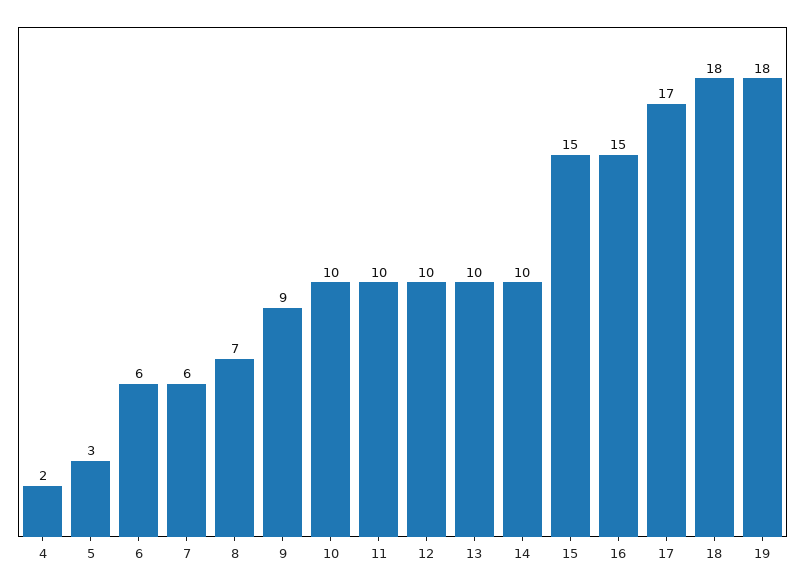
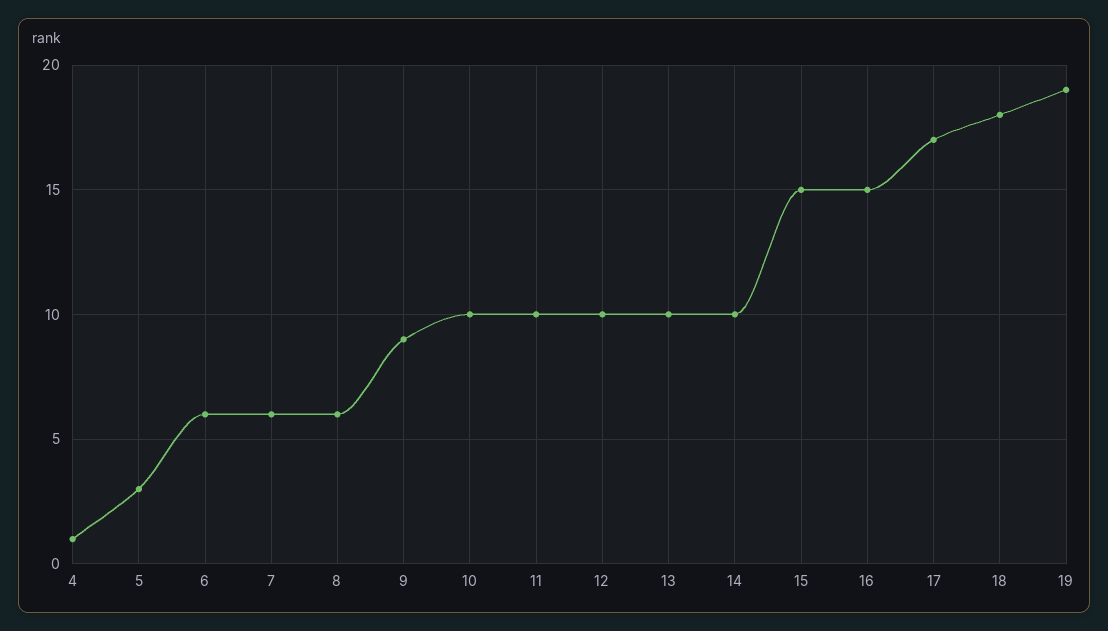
  {
-   "4": 2,
+   "4": 1,
    "5": 3,
    "6": 6,
    "7": 6,
-   "8": 7,
+   "8": 6,
    "9": 9,
    "10": 10,
    "11": 10,
    "12": 10,
    "13": 10,
    "14": 10,
    "15": 15,
    "16": 15,
    "17": 17,
    "18": 18,
-   "19": 18
+   "19": 19
  }

